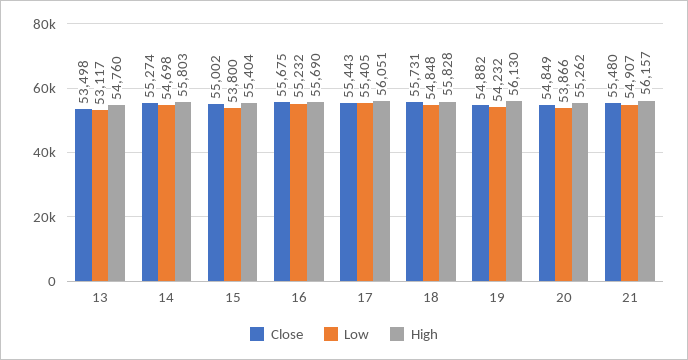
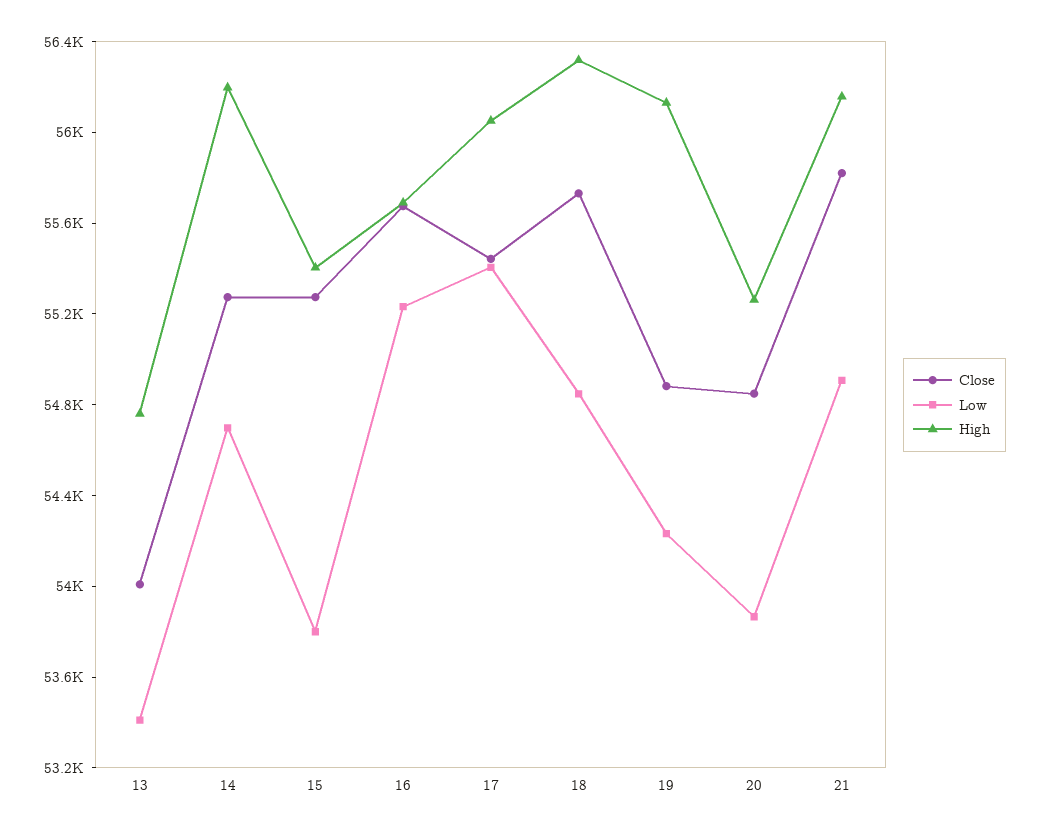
  {
    "Close": {
-     "13": 53498,
+     "13": 54000,
      "14": 55274,
-     "15": 55002,
+     "15": 55300,
      "16": 55675,
      "17": 55443,
      "18": 55731,
      "19": 54882,
      "20": 54849,
-     "21": 55480
+     "21": 55800
    },
    "Low": {
-     "13": 53117,
+     "13": 53400,
      "14": 54698,
      "15": 53800,
      "16": 55232,
      "17": 55405,
      "18": 54848,
      "19": 54232,
      "20": 53866,
      "21": 54907
    },
    "High": {
      "13": 54760,
-     "14": 55803,
+     "14": 56200,
      "15": 55404,
      "16": 55690,
      "17": 56051,
-     "18": 55828,
+     "18": 56300,
      "19": 56130,
      "20": 55262,
      "21": 56157
    }
  }

